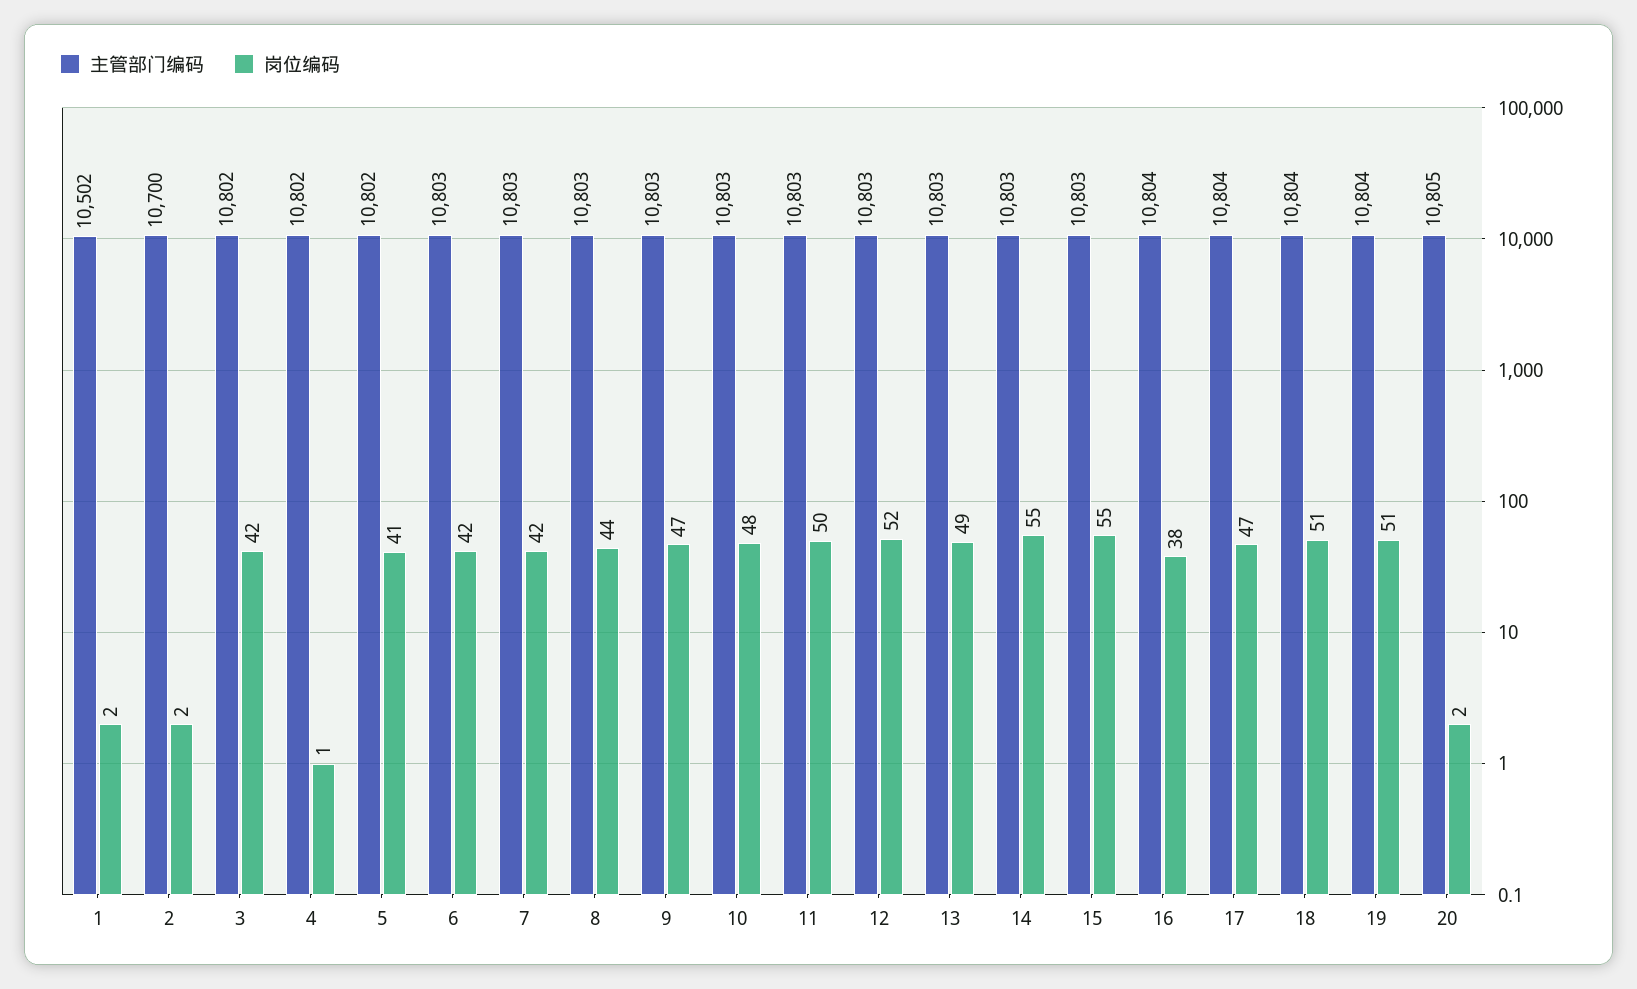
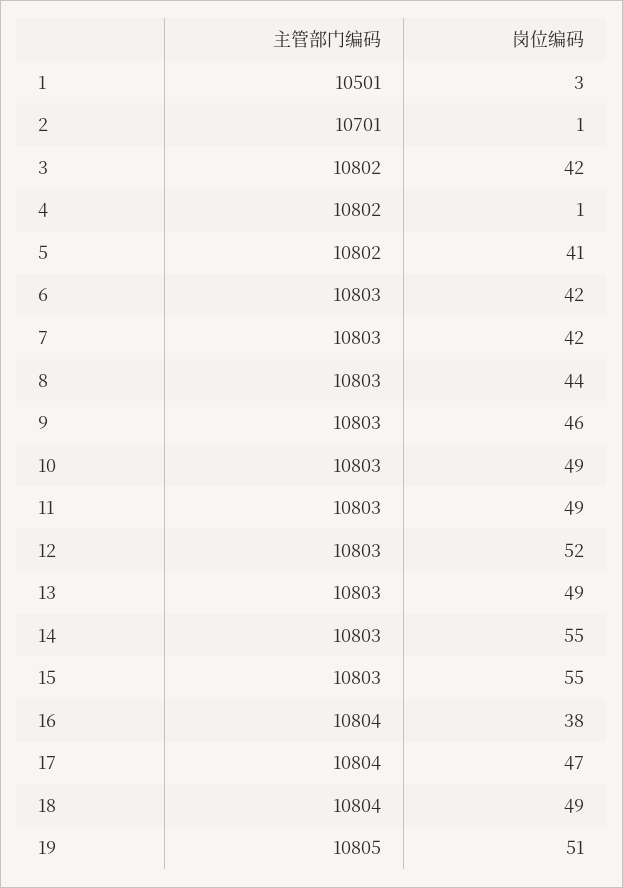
  {
    "主管部门编码": {
-     "1": 10502,
+     "1": 10501,
-     "2": 10700,
+     "2": 10701,
      "3": 10802,
      "4": 10802,
      "5": 10802,
      "6": 10803,
      "7": 10803,
      "8": 10803,
      "9": 10803,
      "10": 10803,
      "11": 10803,
      "12": 10803,
      "13": 10803,
      "14": 10803,
      "15": 10803,
      "16": 10804,
      "17": 10804,
      "18": 10804,
-     "19": 10804,
+     "19": 10805
-     "20": 10805
    },
    "岗位编码": {
-     "1": 2,
+     "1": 3,
-     "2": 2,
+     "2": 1,
      "3": 42,
      "4": 1,
      "5": 41,
      "6": 42,
      "7": 42,
      "8": 44,
-     "9": 47,
+     "9": 46,
-     "10": 48,
+     "10": 49,
-     "11": 50,
+     "11": 49,
      "12": 52,
      "13": 49,
      "14": 55,
      "15": 55,
      "16": 38,
      "17": 47,
-     "18": 51,
+     "18": 49,
-     "19": 51,
+     "19": 51
-     "20": 2
    }
  }

